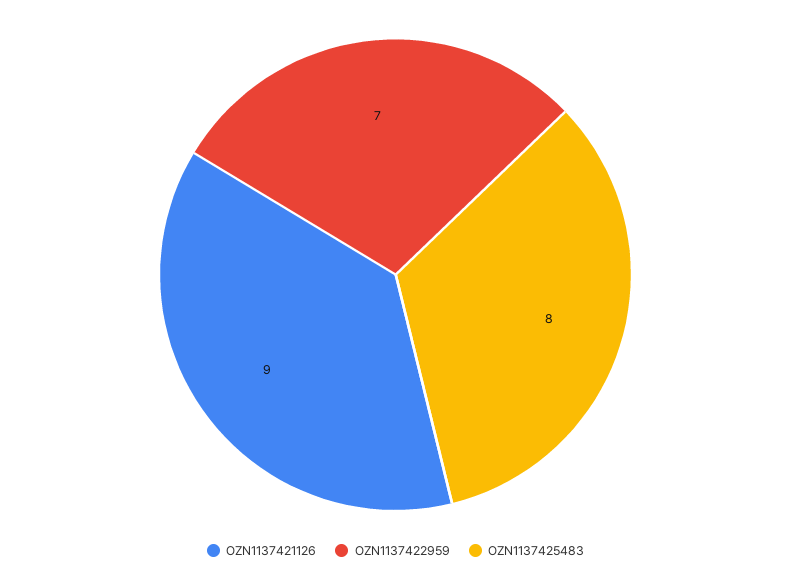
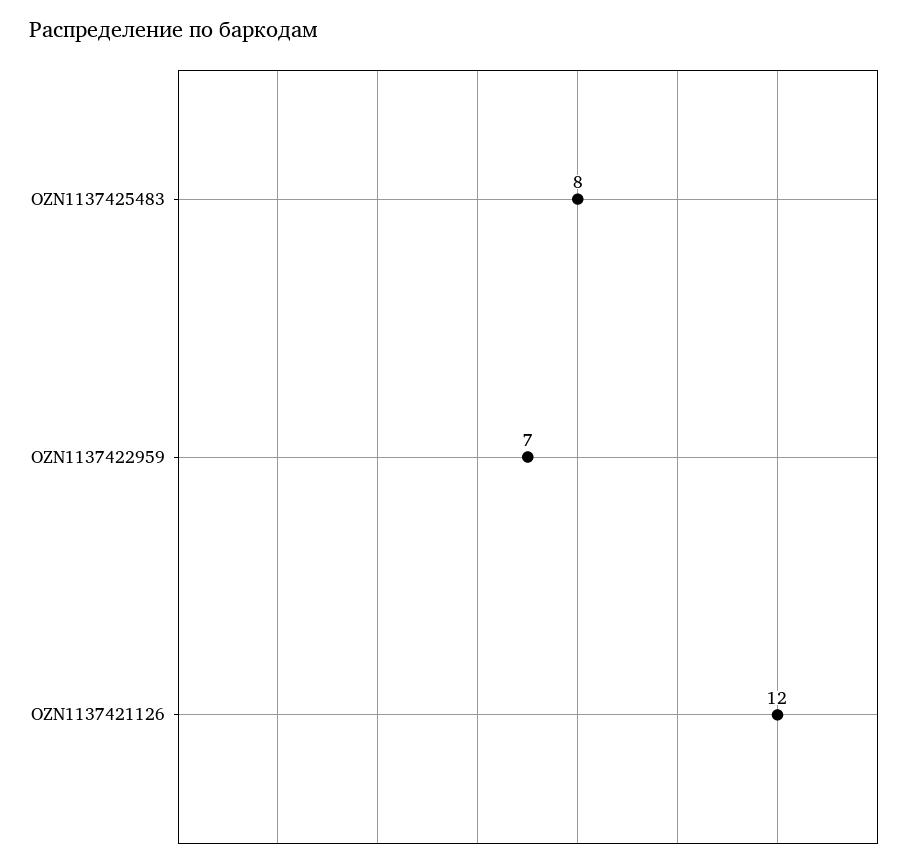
  {
-   "OZN1137421126": 9,
+   "OZN1137421126": 12,
    "OZN1137422959": 7,
    "OZN1137425483": 8
  }

